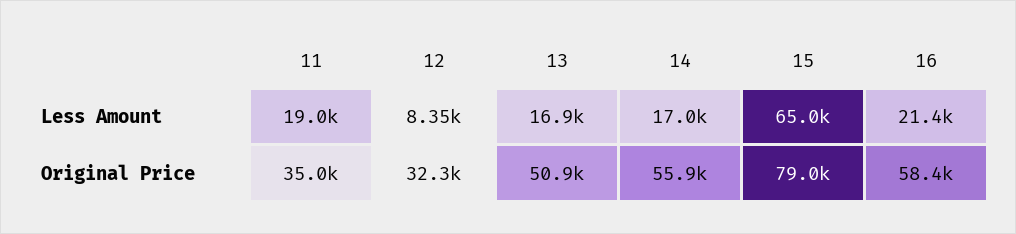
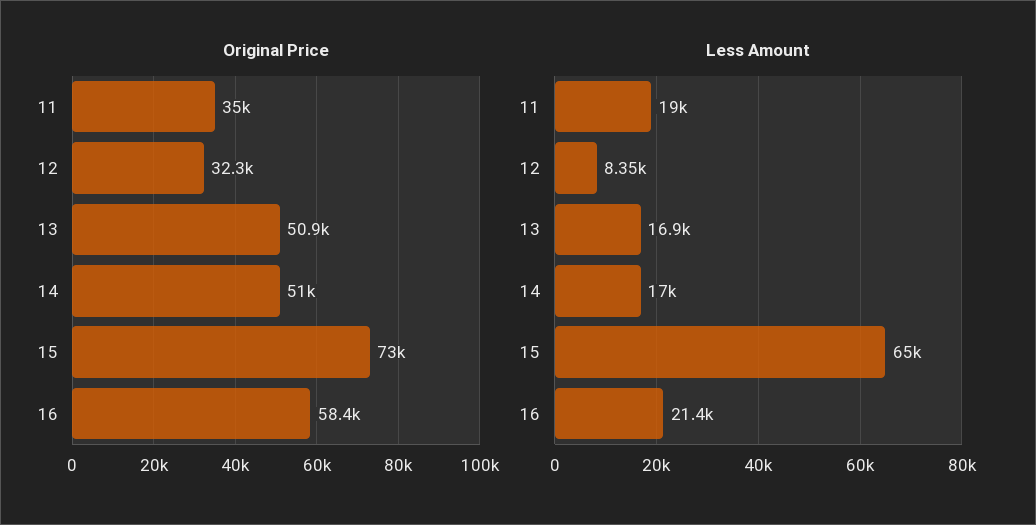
  {
    "Less Amount": {
      "11": 19000,
      "12": 8350,
      "13": 16900,
      "14": 17000,
      "15": 65000,
      "16": 21400
    },
    "Original Price": {
      "11": 35000,
      "12": 32300,
      "13": 50900,
-     "14": 55900,
+     "14": 51000,
-     "15": 79000,
+     "15": 73000,
      "16": 58400
    }
  }

